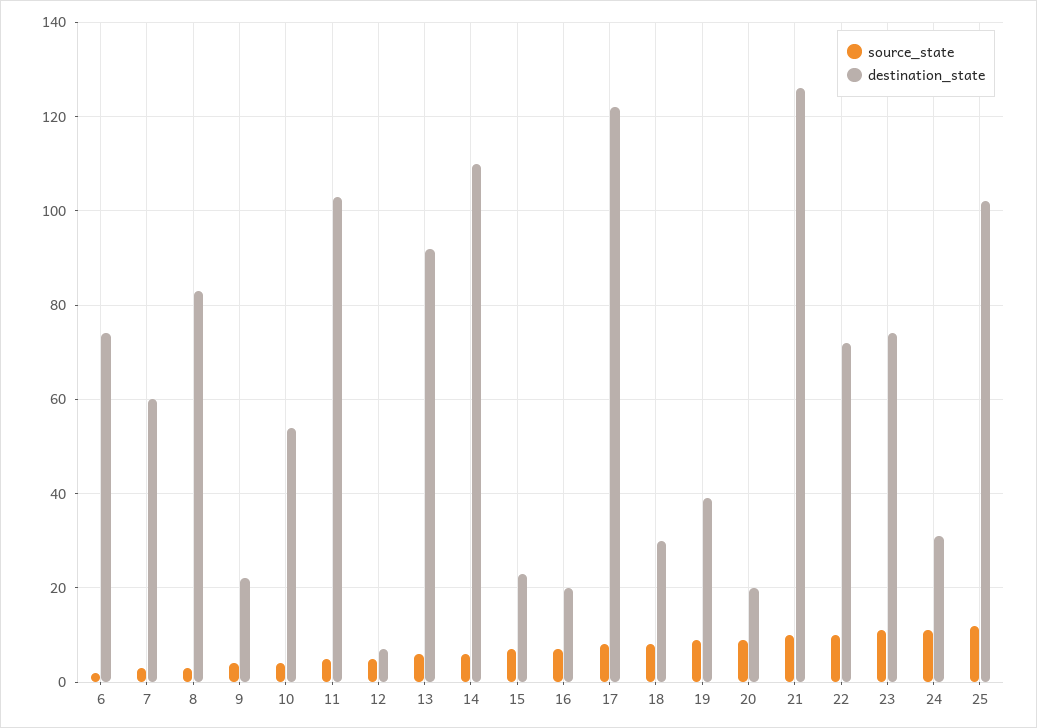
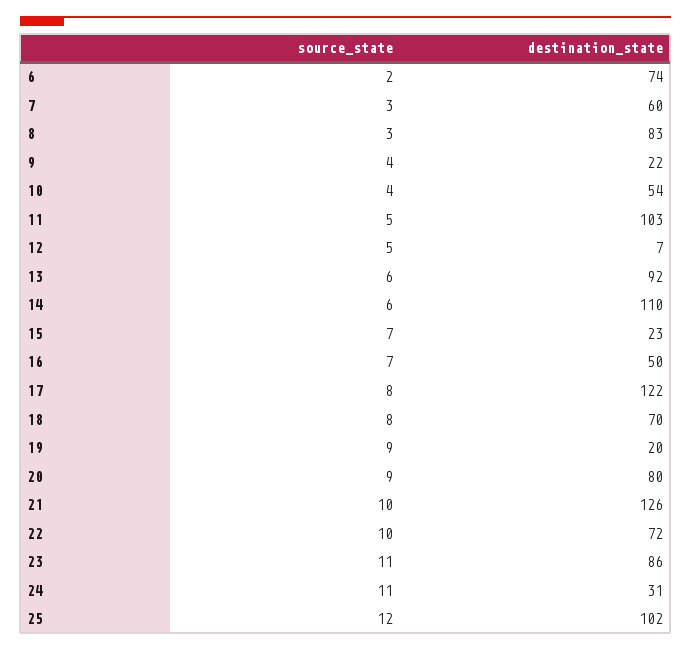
  {
    "source_state": {
      "6": 2,
      "7": 3,
      "8": 3,
      "9": 4,
      "10": 4,
      "11": 5,
      "12": 5,
      "13": 6,
      "14": 6,
      "15": 7,
      "16": 7,
      "17": 8,
      "18": 8,
      "19": 9,
      "20": 9,
      "21": 10,
      "22": 10,
      "23": 11,
      "24": 11,
      "25": 12
    },
    "destination_state": {
      "6": 74,
      "7": 60,
      "8": 83,
      "9": 22,
      "10": 54,
      "11": 103,
      "12": 7,
      "13": 92,
      "14": 110,
      "15": 23,
-     "16": 20,
+     "16": 50,
      "17": 122,
-     "18": 30,
+     "18": 70,
-     "19": 40,
+     "19": 20,
-     "20": 20,
+     "20": 80,
      "21": 126,
      "22": 72,
-     "23": 75,
+     "23": 86,
      "24": 31,
      "25": 102
    }
  }

